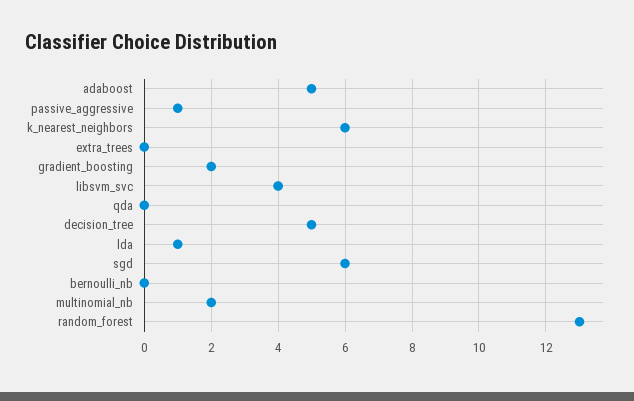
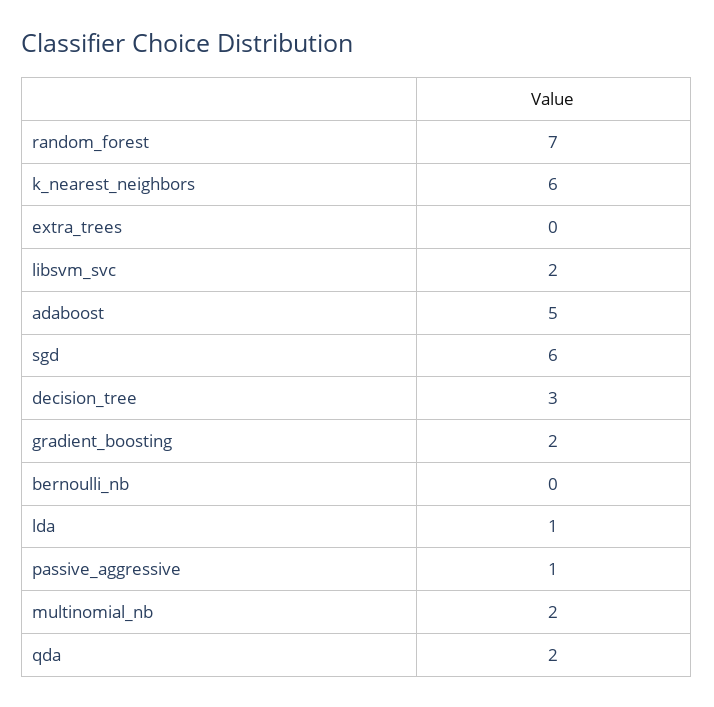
  {
    "adaboost": 5,
    "passive_aggressive": 1,
    "k_nearest_neighbors": 6,
    "extra_trees": 0,
    "gradient_boosting": 2,
-   "libsvm_svc": 4,
+   "libsvm_svc": 2,
-   "qda": 0,
+   "qda": 2,
-   "decision_tree": 5,
+   "decision_tree": 3,
    "lda": 1,
    "sgd": 6,
    "bernoulli_nb": 0,
    "multinomial_nb": 2,
-   "random_forest": 13
+   "random_forest": 7
  }

